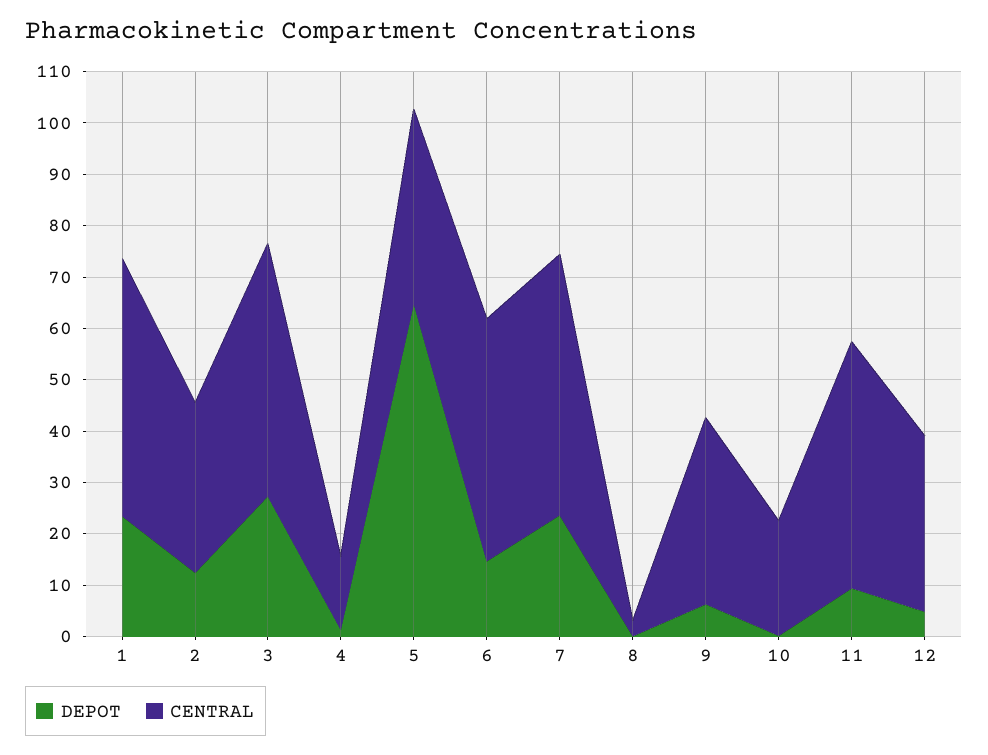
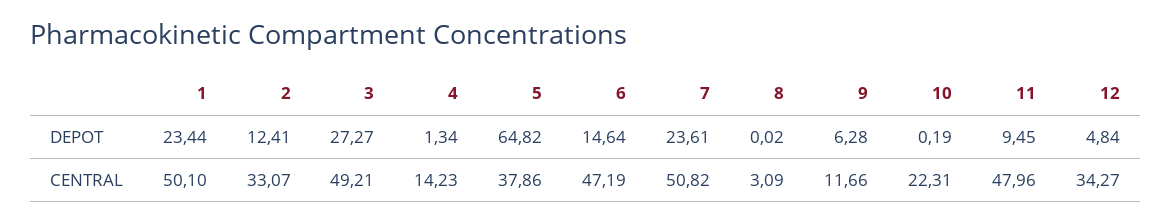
  {
    "DEPOT": {
      "1": 23.44,
      "2": 12.41,
      "3": 27.27,
      "4": 1.34,
      "5": 64.82,
      "6": 14.64,
      "7": 23.61,
      "8": 0.02,
      "9": 6.28,
      "10": 0.19,
      "11": 9.45,
      "12": 4.84
    },
    "CENTRAL": {
      "1": 50.1,
      "2": 33.07,
      "3": 49.21,
      "4": 14.23,
      "5": 37.86,
      "6": 47.19,
      "7": 50.82,
      "8": 3.09,
-     "9": 36,
+     "9": 11.66,
      "10": 22.31,
      "11": 47.96,
      "12": 34.27
    }
  }

